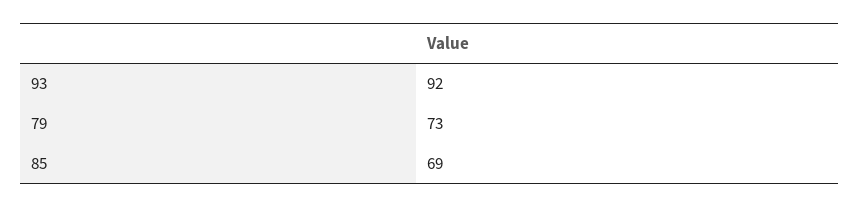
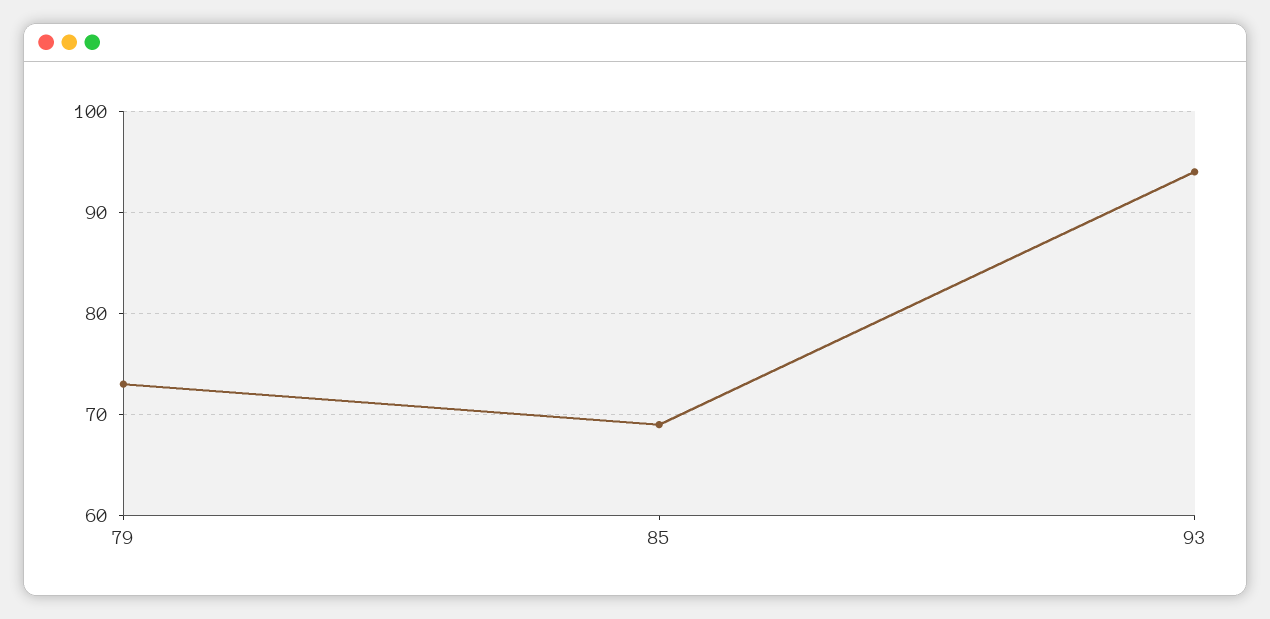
  {
-   "93": 92,
+   "93": 94,
    "79": 73,
    "85": 69
  }

